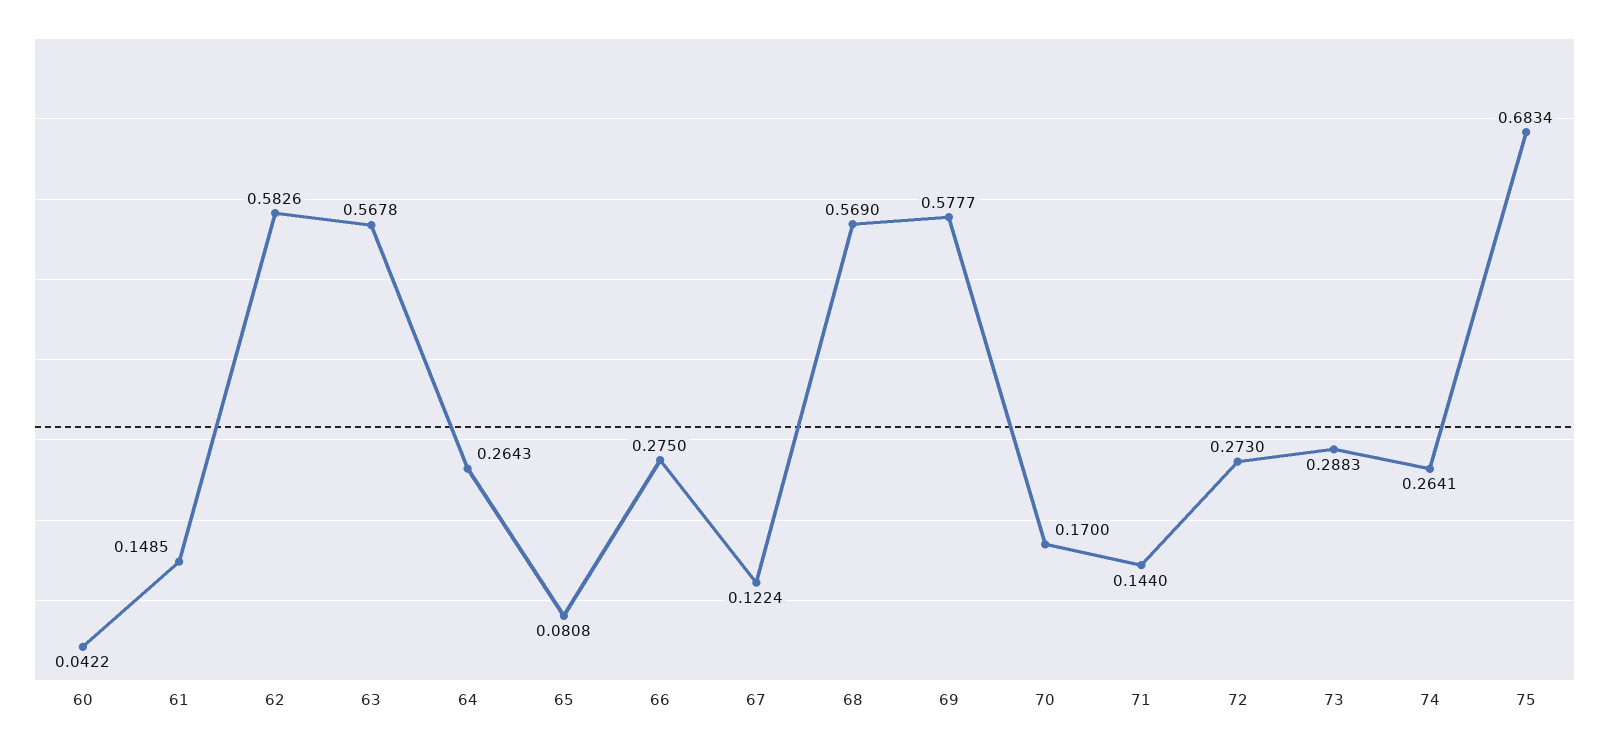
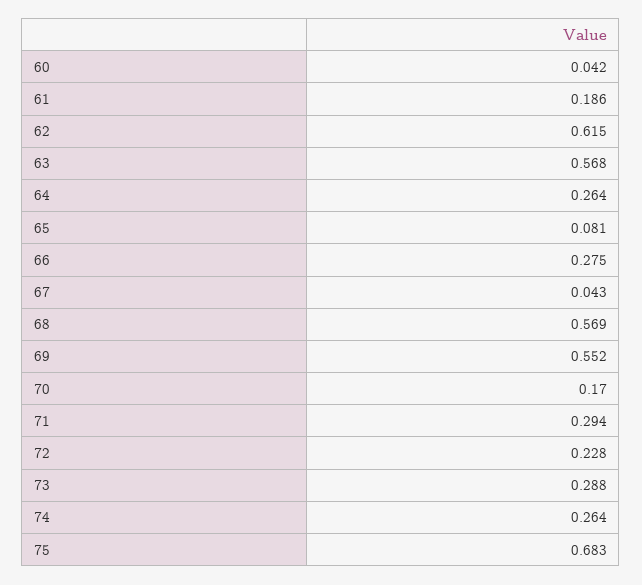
  {
    "60": 0.0422,
-   "61": 0.1485,
+   "61": 0.186,
-   "62": 0.5826,
+   "62": 0.615,
    "63": 0.5678,
    "64": 0.2643,
    "65": 0.0808,
    "66": 0.275,
-   "67": 0.1224,
+   "67": 0.043,
    "68": 0.569,
-   "69": 0.5777,
+   "69": 0.552,
    "70": 0.17,
-   "71": 0.144,
+   "71": 0.294,
-   "72": 0.273,
+   "72": 0.228,
    "73": 0.2883,
    "74": 0.2641,
    "75": 0.6834
  }

